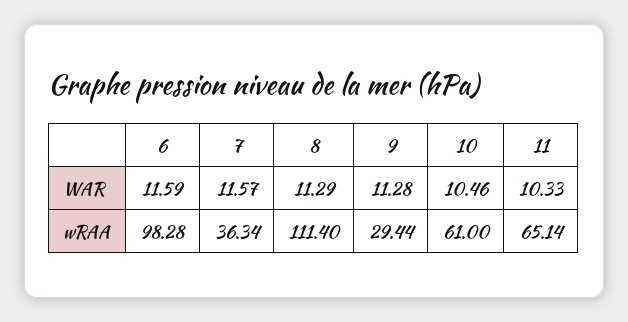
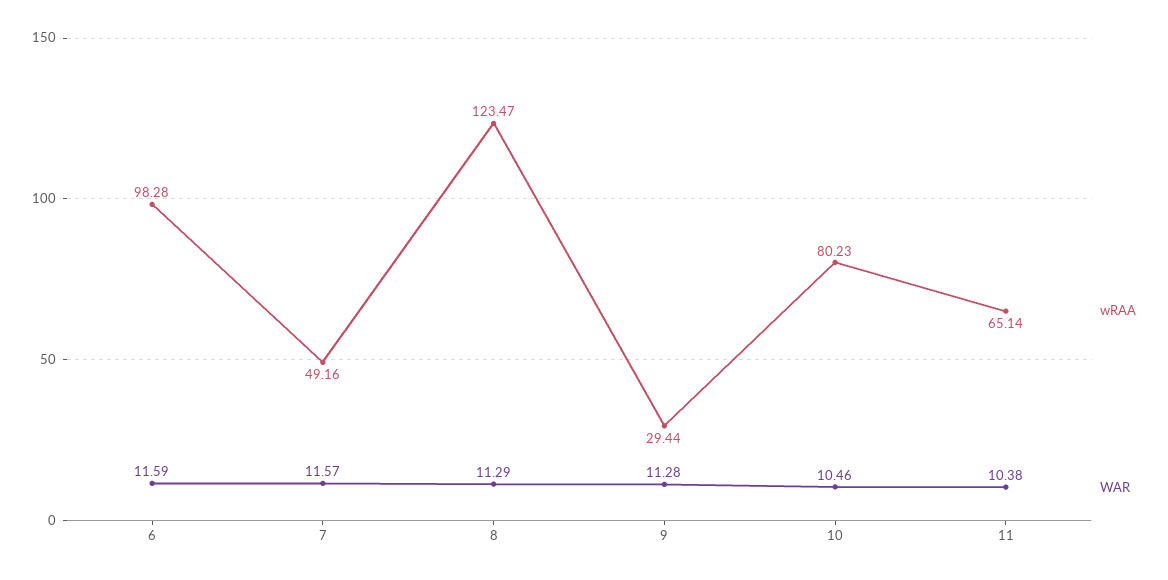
  {
    "WAR": {
      "6": 11.59,
      "7": 11.57,
      "8": 11.29,
      "9": 11.28,
      "10": 10.46,
-     "11": 10.33
+     "11": 10.38
    },
    "wRAA": {
      "6": 98.28,
-     "7": 36.34,
+     "7": 49.16,
-     "8": 111.4,
+     "8": 123.47,
      "9": 29.44,
-     "10": 61,
+     "10": 80.23,
      "11": 65.14
    }
  }

